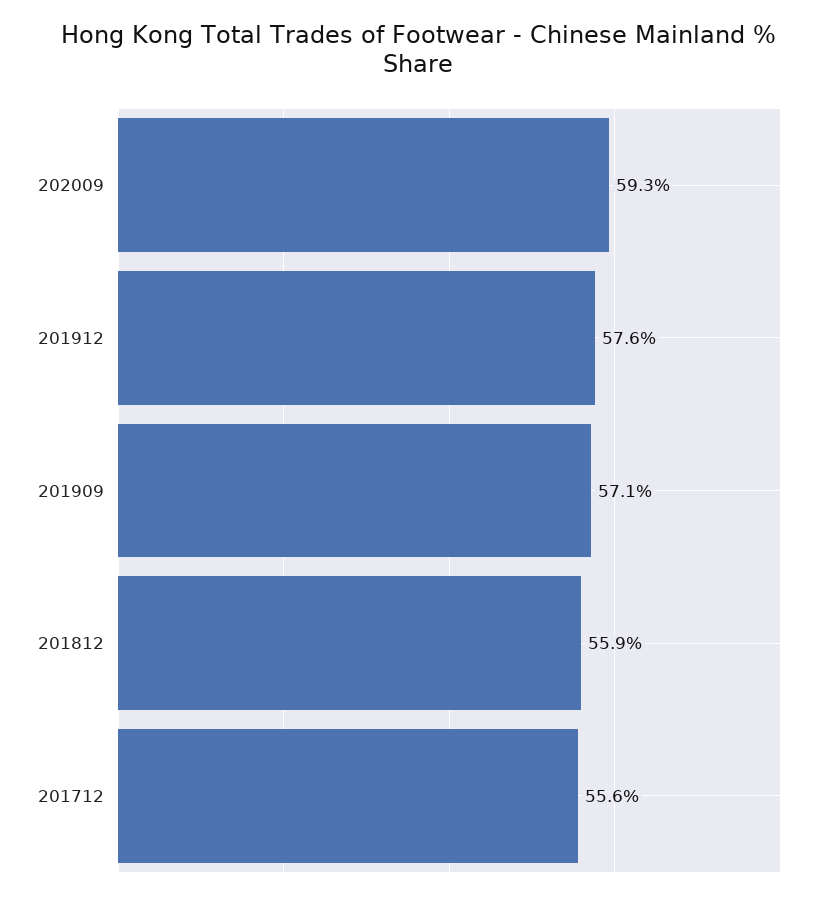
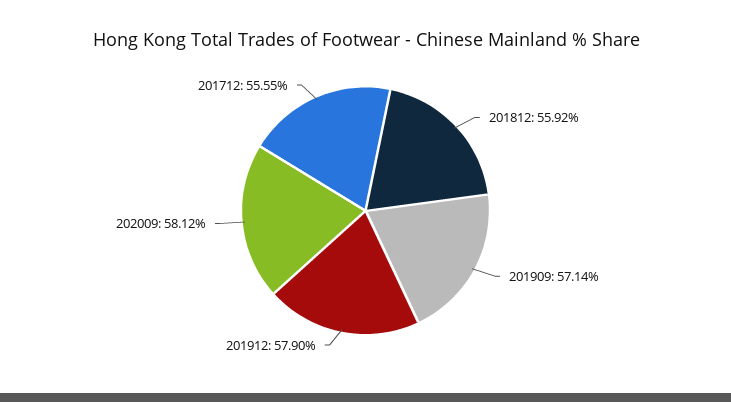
  {
-   "202009": 59.3,
+   "202009": 58.12,
-   "201912": 57.6,
+   "201912": 57.9,
    "201909": 57.14,
    "201812": 55.92,
    "201712": 55.55
  }

